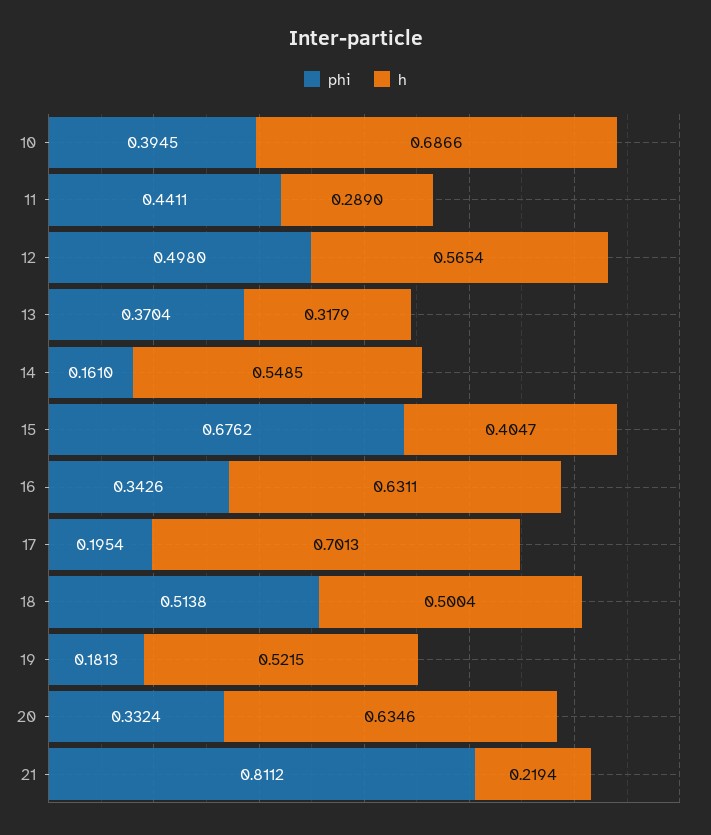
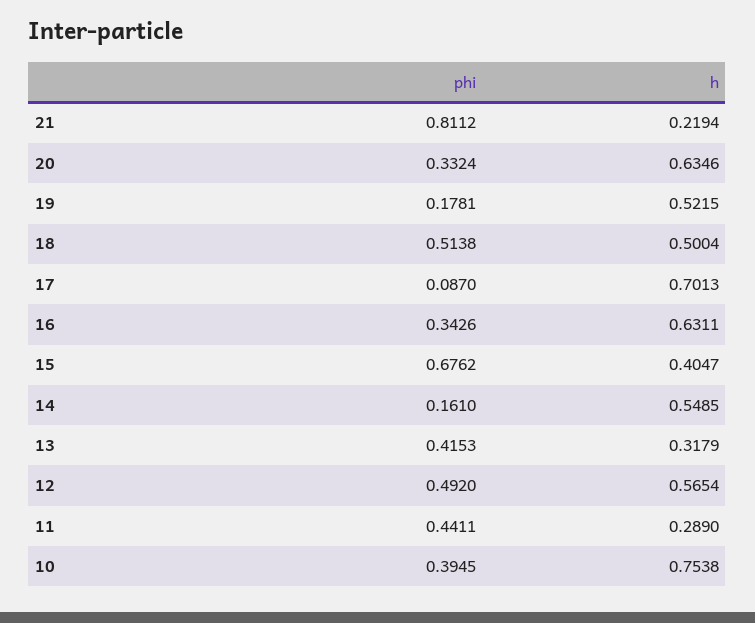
  {
    "phi": {
      "10": 0.3945,
      "11": 0.4411,
-     "12": 0.498,
+     "12": 0.492,
-     "13": 0.3704,
+     "13": 0.4153,
      "14": 0.161,
      "15": 0.6762,
      "16": 0.3426,
-     "17": 0.1954,
+     "17": 0.087,
      "18": 0.5138,
-     "19": 0.1813,
+     "19": 0.1781,
      "20": 0.3324,
      "21": 0.8112
    },
    "h": {
-     "10": 0.6866,
+     "10": 0.7538,
      "11": 0.289,
      "12": 0.5654,
      "13": 0.3179,
      "14": 0.5485,
      "15": 0.4047,
      "16": 0.6311,
      "17": 0.7013,
      "18": 0.5004,
      "19": 0.5215,
      "20": 0.6346,
      "21": 0.2194
    }
  }

